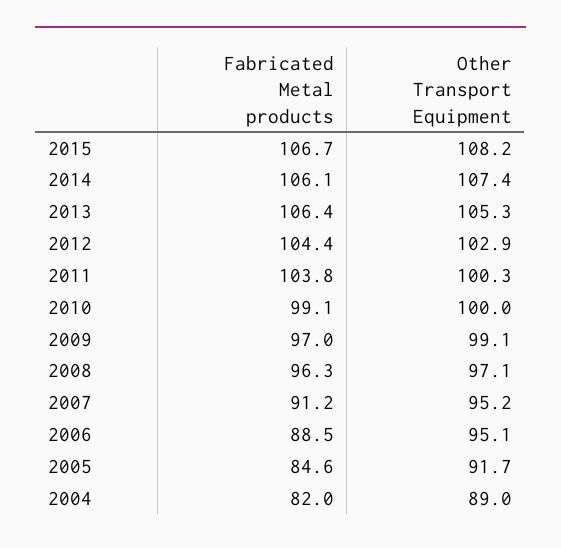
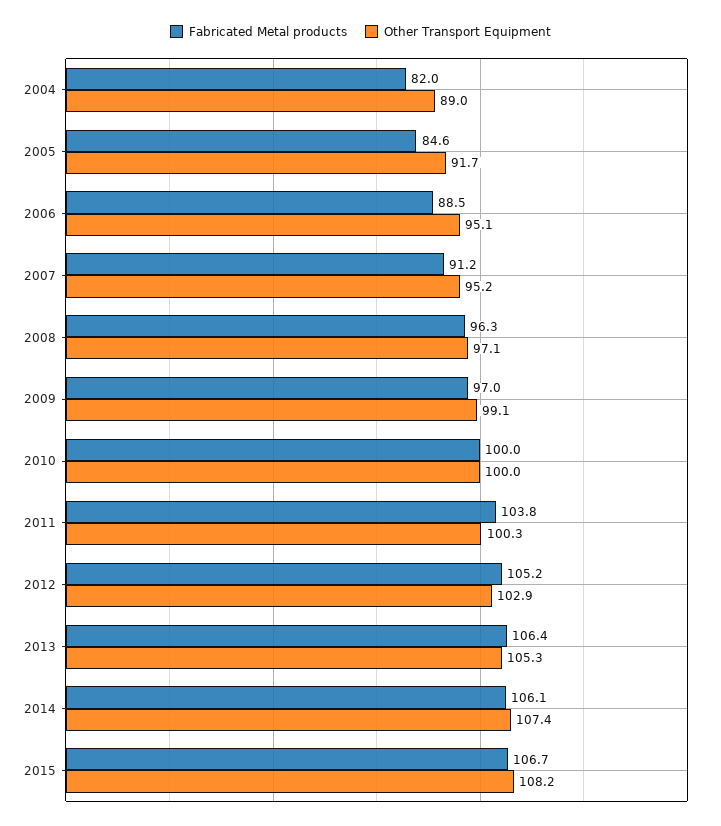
  {
    "Fabricated Metal products": {
      "2015": 106.7,
      "2014": 106.1,
      "2013": 106.4,
-     "2012": 104.4,
+     "2012": 105.2,
      "2011": 103.8,
-     "2010": 99.1,
+     "2010": 100,
      "2009": 97,
      "2008": 96.3,
      "2007": 91.2,
      "2006": 88.5,
      "2005": 84.6,
      "2004": 82
    },
    "Other Transport Equipment": {
      "2015": 108.2,
      "2014": 107.4,
      "2013": 105.3,
      "2012": 102.9,
      "2011": 100.3,
      "2010": 100,
      "2009": 99.1,
      "2008": 97.1,
      "2007": 95.2,
      "2006": 95.1,
      "2005": 91.7,
      "2004": 89
    }
  }

